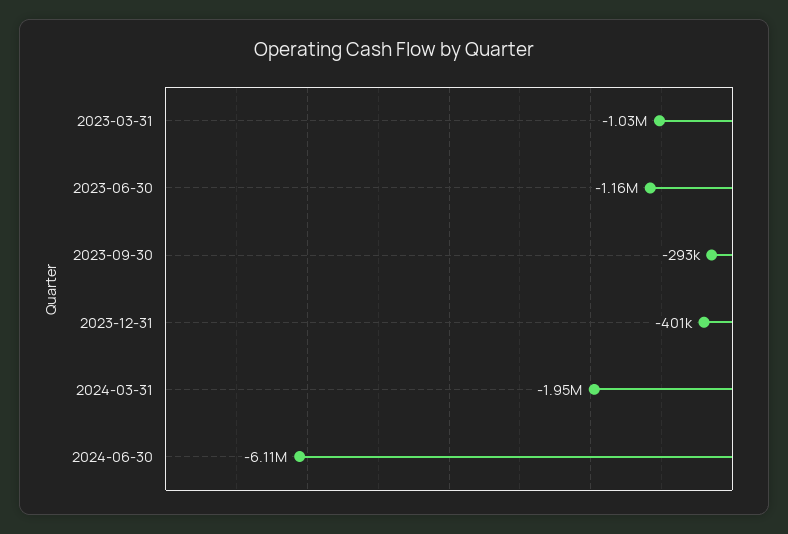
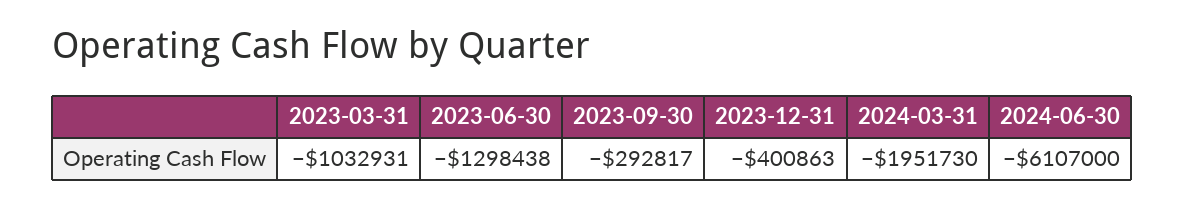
  {
    "2023-03-31": -1032931,
-   "2023-06-30": -1160000,
+   "2023-06-30": -1298438,
    "2023-09-30": -292817,
    "2023-12-31": -400863,
    "2024-03-31": -1951730,
    "2024-06-30": -6107000
  }

